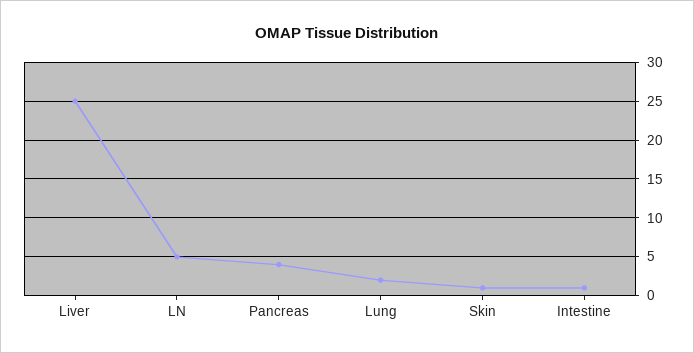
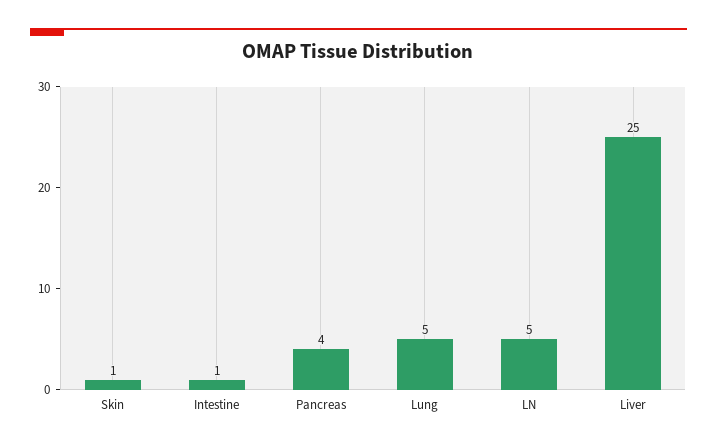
  {
    "Liver": 25,
    "LN": 5,
    "Pancreas": 4,
-   "Lung": 2,
+   "Lung": 5,
    "Skin": 1,
    "Intestine": 1
  }

